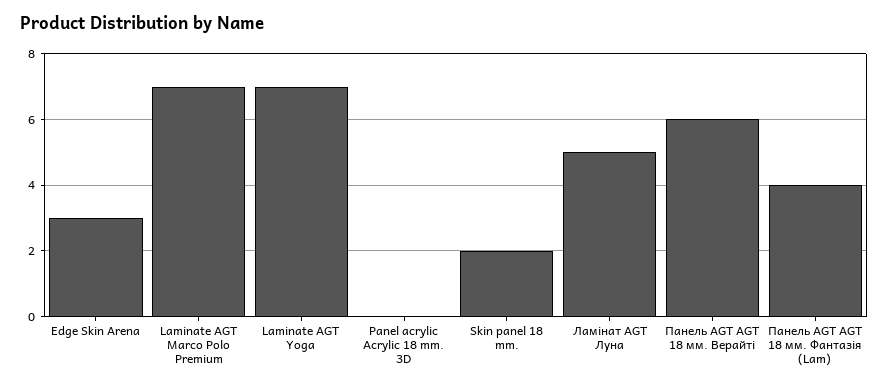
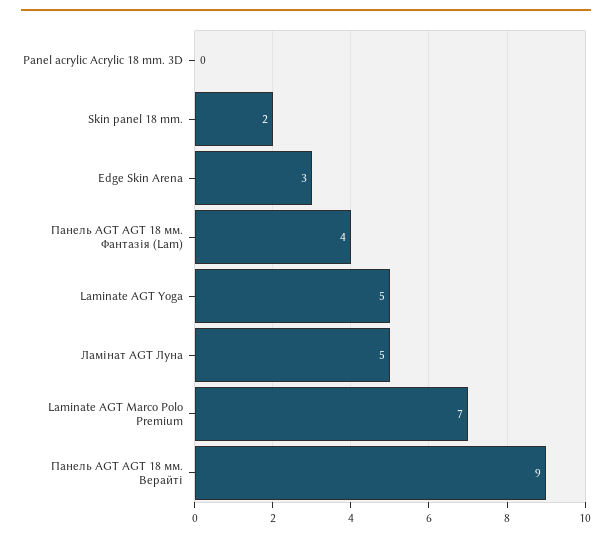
  {
    "Edge Skin Arena": 3,
    "Laminate AGT Marco Polo Premium": 7,
-   "Laminate AGT Yoga": 7,
+   "Laminate AGT Yoga": 5,
    "Panel acrylic Acrylic 18 mm. 3D": 0,
    "Skin panel 18 mm.": 2,
    "Ламінат AGT Луна": 5,
-   "Панель AGT AGT 18 мм. Верайті": 6,
+   "Панель AGT AGT 18 мм. Верайті": 9,
    "Панель AGT AGT 18 мм. Фантазія (Lam)": 4
  }

